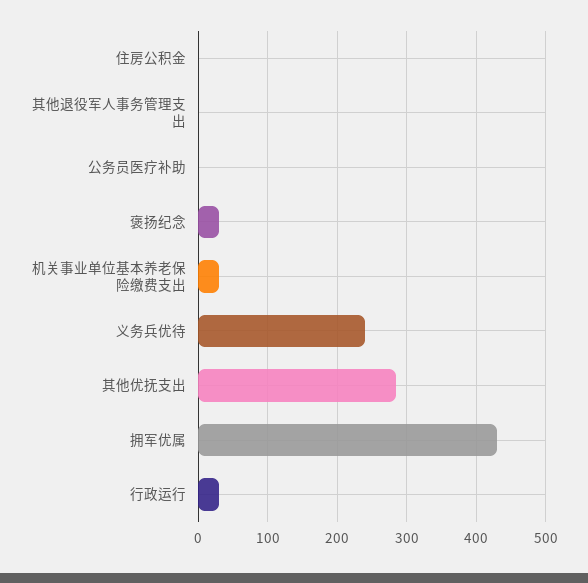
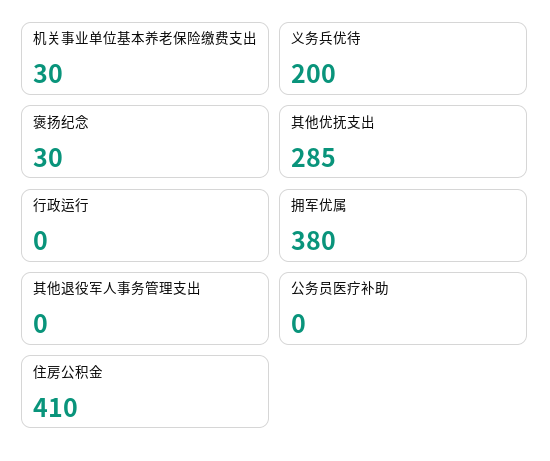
  {
-   "住房公积金": 0,
+   "住房公积金": 410,
    "其他退役军人事务管理支出": 0,
    "公务员医疗补助": 0,
    "褒扬纪念": 30,
    "机关事业单位基本养老保险缴费支出": 30,
-   "义务兵优待": 240,
+   "义务兵优待": 200,
    "其他优抚支出": 285,
-   "拥军优属": 430,
+   "拥军优属": 380,
-   "行政运行": 30
+   "行政运行": 0
  }

